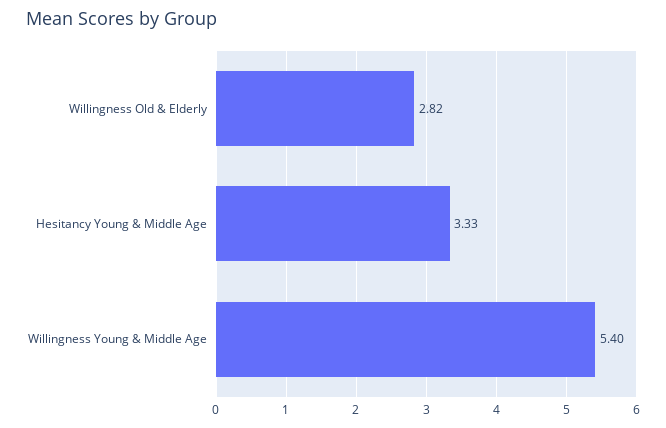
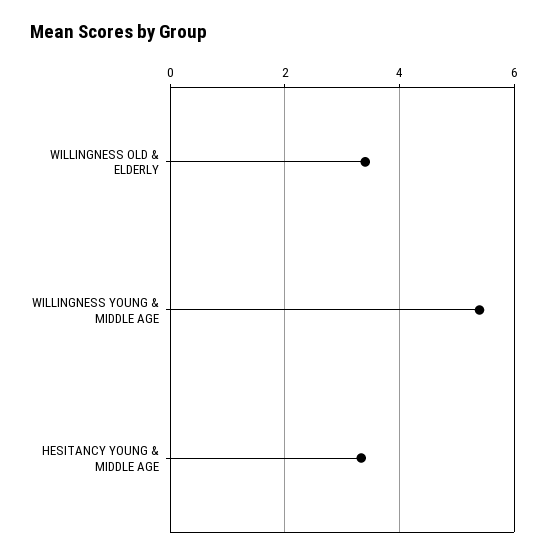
  {
-   "Willingness Old & Elderly": 2.82,
+   "Willingness Old & Elderly": 3.4,
    "Hesitancy Young & Middle Age": 3.33,
    "Willingness Young & Middle Age": 5.4
  }

